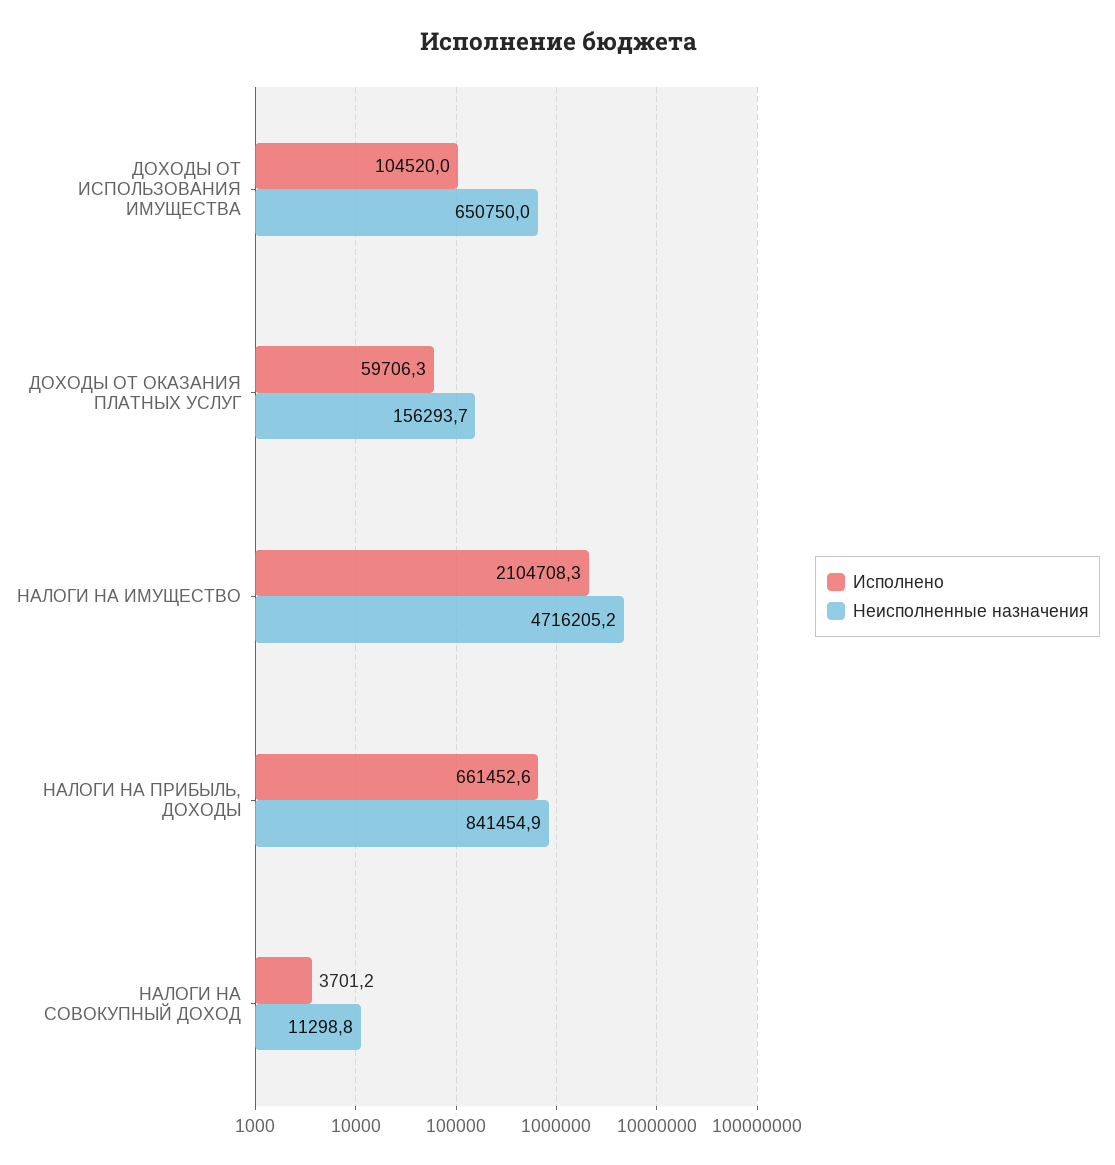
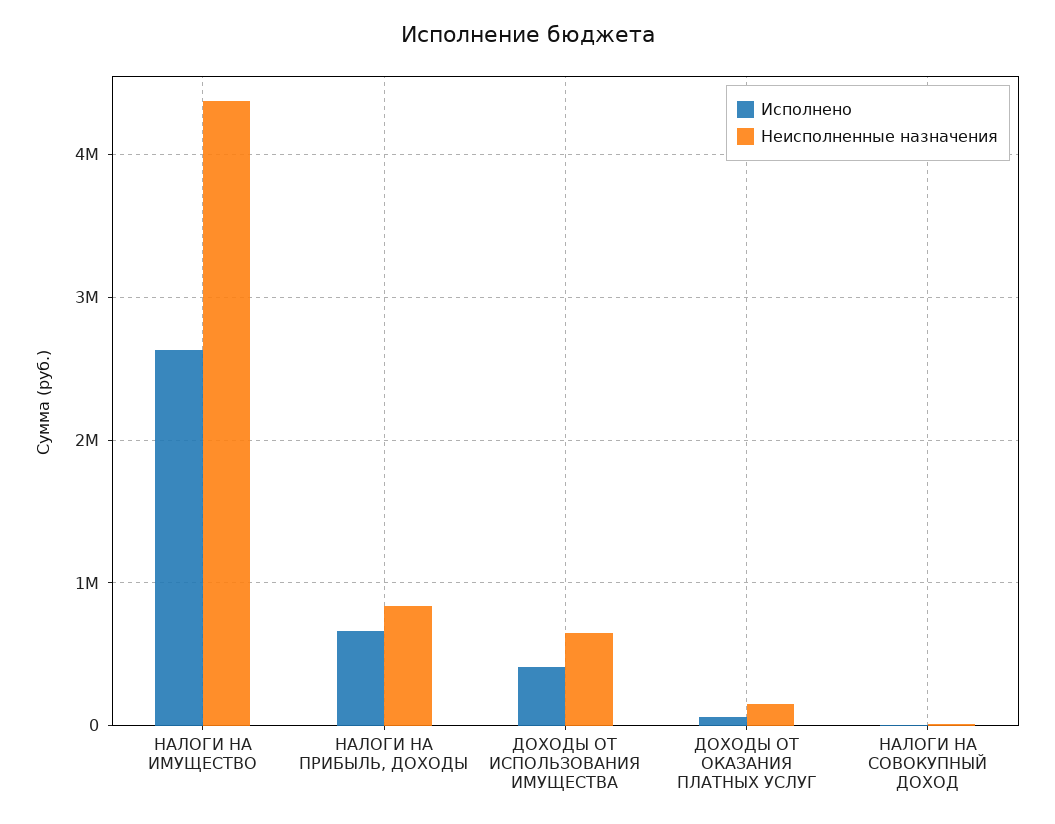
  {
    "Исполнено": {
-     "ДОХОДЫ ОТ ИСПОЛЬЗОВАНИЯ ИМУЩЕСТВА": 104520,
+     "ДОХОДЫ ОТ ИСПОЛЬЗОВАНИЯ ИМУЩЕСТВА": 400000,
      "ДОХОДЫ ОТ ОКАЗАНИЯ ПЛАТНЫХ УСЛУГ": 59706.3,
-     "НАЛОГИ НА ИМУЩЕСТВО": 2104708.3,
+     "НАЛОГИ НА ИМУЩЕСТВО": 2600000,
      "НАЛОГИ НА ПРИБЫЛЬ, ДОХОДЫ": 661452.6,
      "НАЛОГИ НА СОВОКУПНЫЙ ДОХОД": 3701.2
    },
    "Неисполненные назначения": {
      "ДОХОДЫ ОТ ИСПОЛЬЗОВАНИЯ ИМУЩЕСТВА": 650750,
      "ДОХОДЫ ОТ ОКАЗАНИЯ ПЛАТНЫХ УСЛУГ": 156293.7,
-     "НАЛОГИ НА ИМУЩЕСТВО": 4716205.2,
+     "НАЛОГИ НА ИМУЩЕСТВО": 4400000,
      "НАЛОГИ НА ПРИБЫЛЬ, ДОХОДЫ": 841454.9,
      "НАЛОГИ НА СОВОКУПНЫЙ ДОХОД": 11298.8
    }
  }

